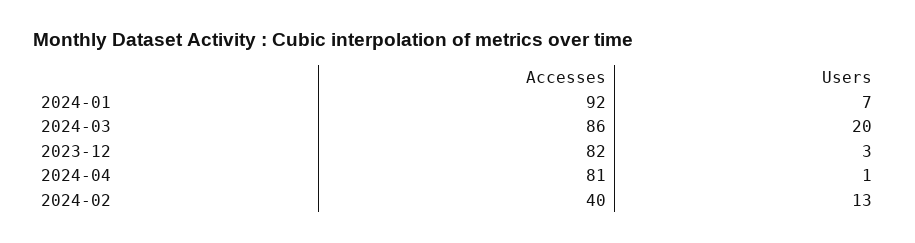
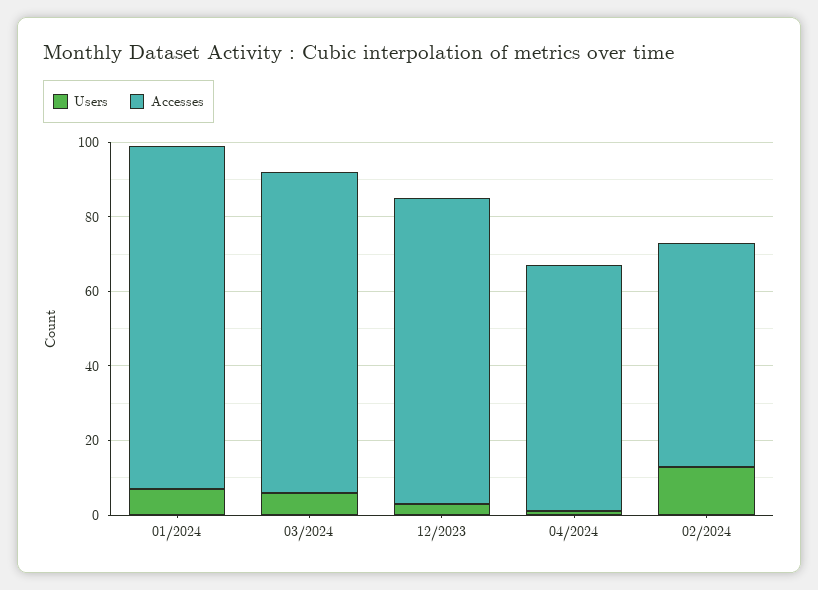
  {
    "Accesses": {
      "2024-01": 92,
      "2024-03": 86,
      "2023-12": 82,
-     "2024-04": 81,
+     "2024-04": 65,
-     "2024-02": 40
+     "2024-02": 60
    },
    "Users": {
      "2024-01": 7,
-     "2024-03": 20,
+     "2024-03": 5,
      "2023-12": 3,
      "2024-04": 1,
      "2024-02": 13
    }
  }

